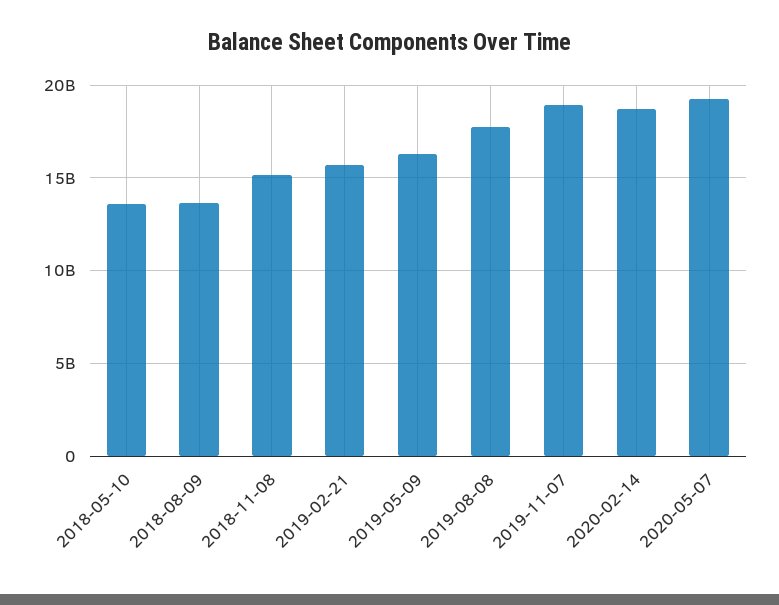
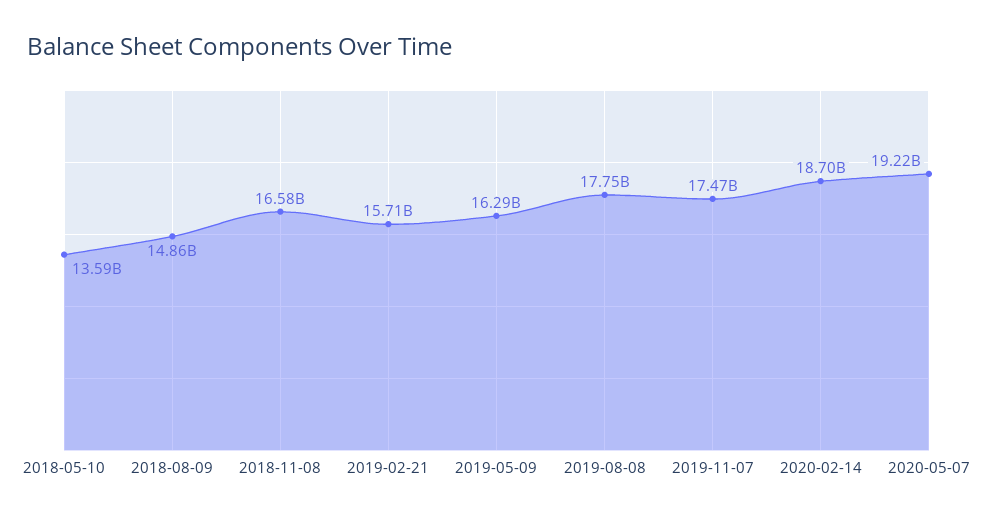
  {
    "2018-05-10": 13590000000,
-   "2018-08-09": 13500000000,
+   "2018-08-09": 14860000000,
-   "2018-11-08": 15000000000,
+   "2018-11-08": 16580000000,
    "2019-02-21": 15710000000,
    "2019-05-09": 16290000000,
    "2019-08-08": 17750000000,
-   "2019-11-07": 19000000000,
+   "2019-11-07": 17470000000,
    "2020-02-14": 18700000000,
    "2020-05-07": 19220000000
  }

